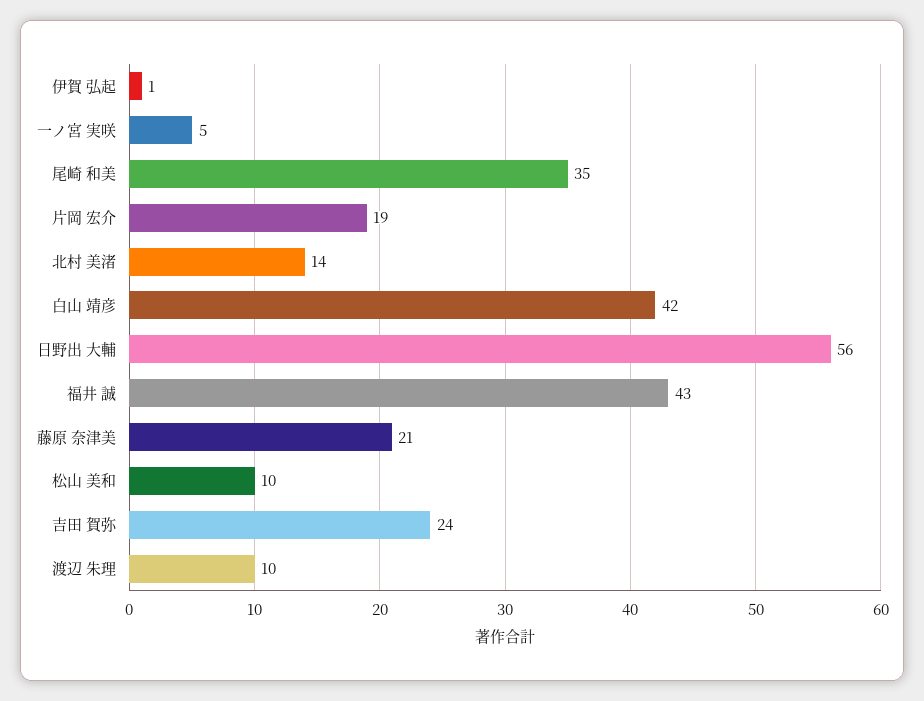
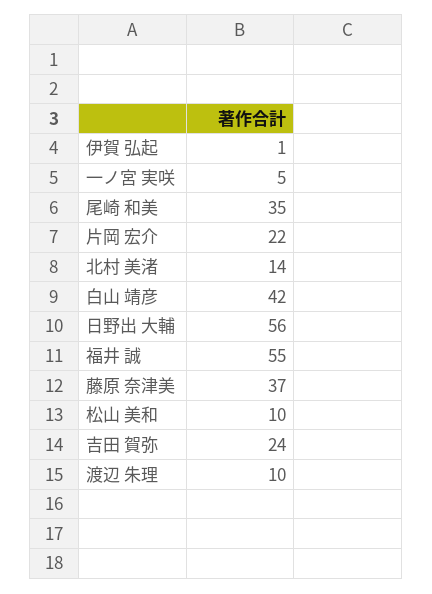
  {
    "伊賀 弘起": 1,
    "一ノ宮 実咲": 5,
    "尾崎 和美": 35,
-   "片岡 宏介": 19,
+   "片岡 宏介": 22,
    "北村 美渚": 14,
    "白山 靖彦": 42,
    "日野出 大輔": 56,
-   "福井 誠": 43,
+   "福井 誠": 55,
-   "藤原 奈津美": 21,
+   "藤原 奈津美": 37,
    "松山 美和": 10,
    "吉田 賀弥": 24,
    "渡辺 朱理": 10
  }

